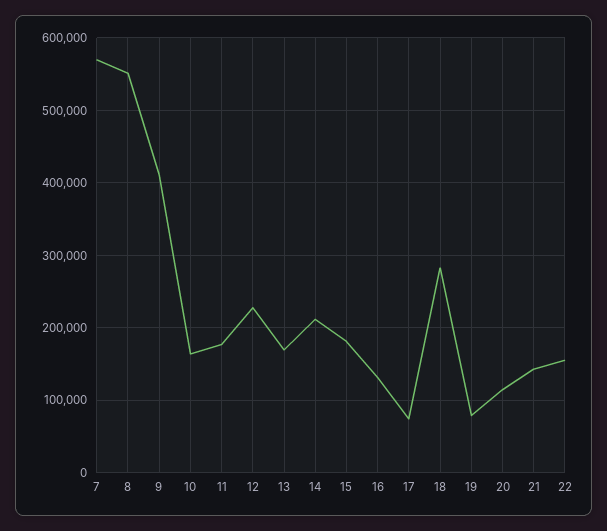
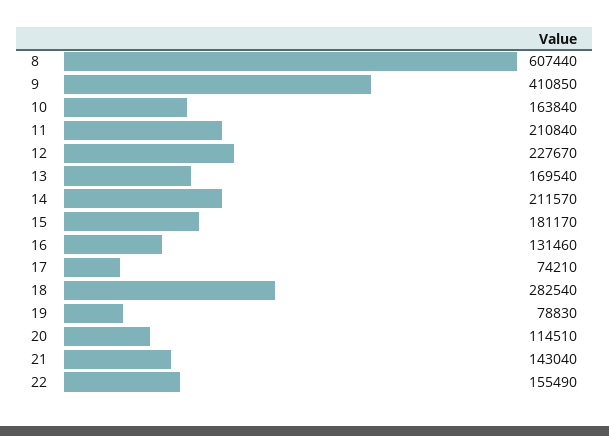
  {
-   "7": 570000,
-   "8": 550000,
+   "8": 607440,
    "9": 410850,
    "10": 163840,
-   "11": 180000,
+   "11": 210840,
    "12": 227670,
    "13": 169540,
    "14": 211570,
    "15": 181170,
    "16": 131460,
    "17": 74210,
    "18": 282540,
    "19": 78830,
    "20": 114510,
    "21": 143040,
    "22": 155490
  }

